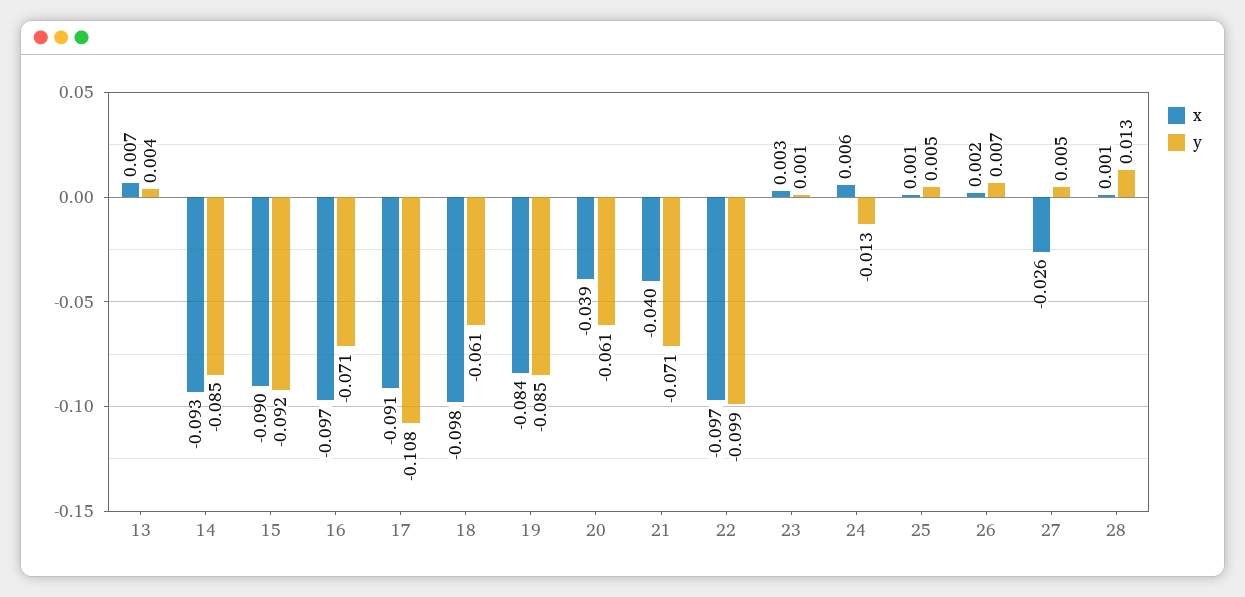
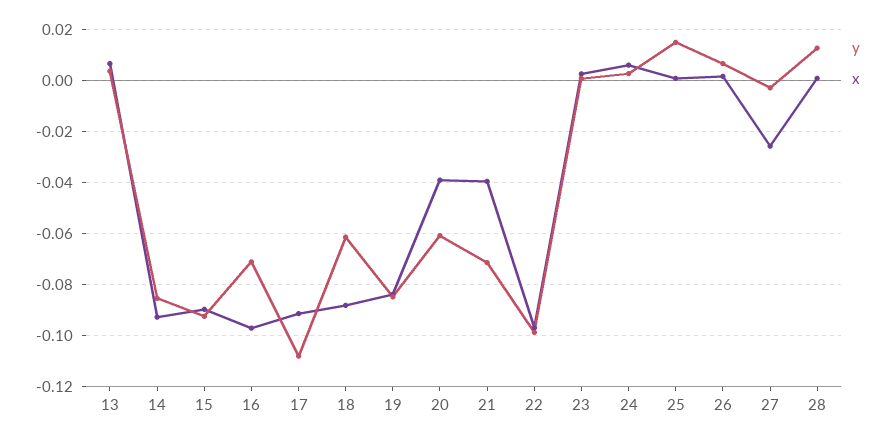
  {
    "x": {
      "13": 0.007,
      "14": -0.093,
      "15": -0.09,
      "16": -0.097,
      "17": -0.091,
-     "18": -0.098,
+     "18": -0.0875,
      "19": -0.084,
      "20": -0.039,
      "21": -0.04,
      "22": -0.097,
      "23": 0.003,
      "24": 0.006,
      "25": 0.001,
      "26": 0.002,
      "27": -0.026,
      "28": 0.001
    },
    "y": {
      "13": 0.004,
      "14": -0.085,
      "15": -0.092,
      "16": -0.071,
      "17": -0.108,
      "18": -0.061,
      "19": -0.085,
      "20": -0.061,
      "21": -0.071,
      "22": -0.099,
      "23": 0.001,
-     "24": -0.013,
+     "24": 0.0025,
-     "25": 0.005,
+     "25": 0.015,
      "26": 0.007,
-     "27": 0.005,
+     "27": -0.0025,
      "28": 0.013
    }
  }

